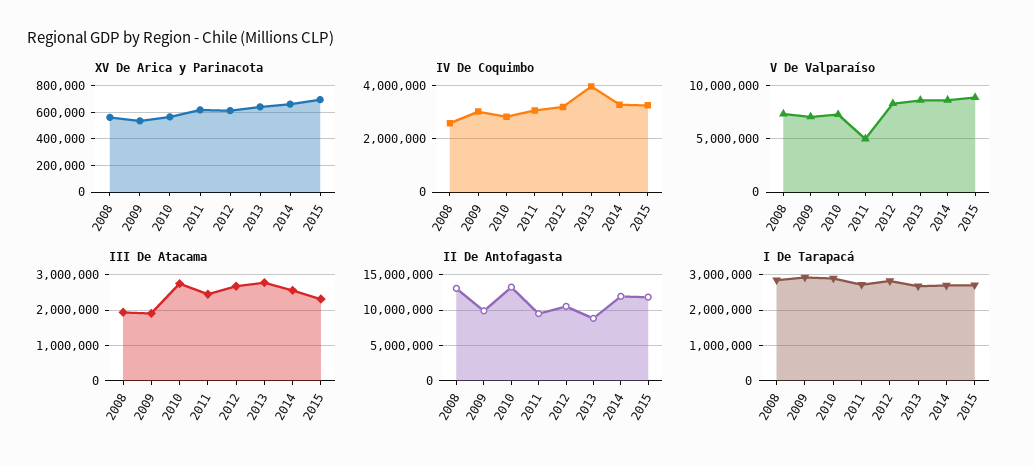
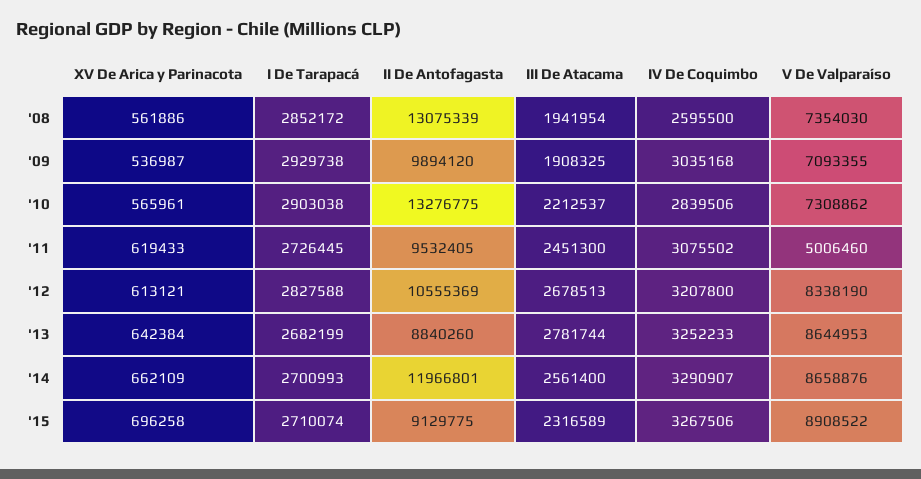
  {
    "XV De Arica y Parinacota": {
      "2008": 561886,
      "2009": 536987,
      "2010": 565961,
      "2011": 619433,
      "2012": 613121,
      "2013": 642384,
      "2014": 662109,
      "2015": 696258
    },
    "IV De Coquimbo": {
      "2008": 2595500,
      "2009": 3035168,
      "2010": 2839506,
      "2011": 3075502,
      "2012": 3207800,
-     "2013": 4000000,
+     "2013": 3252233,
      "2014": 3290907,
      "2015": 3267506
    },
    "V De Valparaíso": {
      "2008": 7354030,
      "2009": 7093355,
      "2010": 7308862,
      "2011": 5006460,
      "2012": 8338190,
      "2013": 8644953,
      "2014": 8658876,
      "2015": 8908522
    },
    "III De Atacama": {
      "2008": 1941954,
      "2009": 1908325,
-     "2010": 2800000,
+     "2010": 2212537,
      "2011": 2451300,
      "2012": 2678513,
      "2013": 2781744,
      "2014": 2561400,
      "2015": 2316589
    },
    "II De Antofagasta": {
      "2008": 13075339,
      "2009": 9894120,
      "2010": 13276775,
      "2011": 9532405,
      "2012": 10555369,
      "2013": 8840260,
      "2014": 11966801,
-     "2015": 12000000
+     "2015": 9129775
    },
    "I De Tarapacá": {
      "2008": 2852172,
      "2009": 2929738,
      "2010": 2903038,
      "2011": 2726445,
      "2012": 2827588,
      "2013": 2682199,
      "2014": 2700993,
      "2015": 2710074
    }
  }

